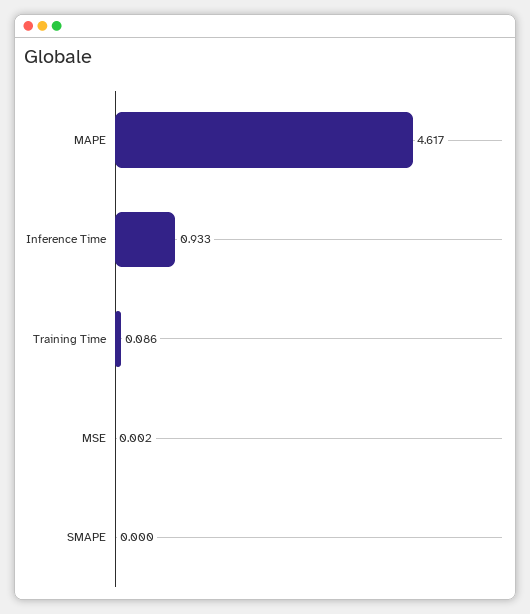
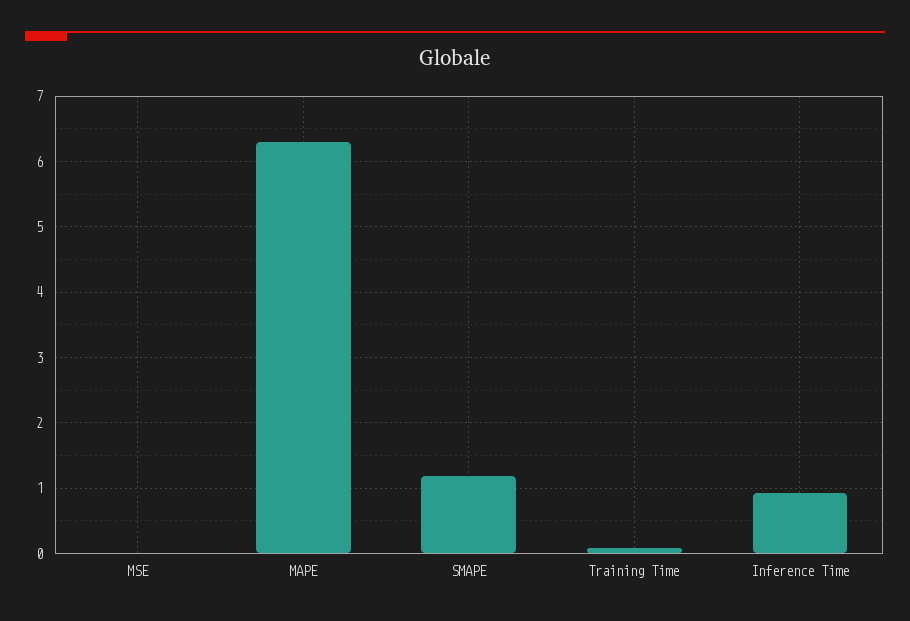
  {
-   "MAPE": 4.617,
+   "MAPE": 6.3,
    "Inference Time": 0.933,
    "Training Time": 0.086,
    "MSE": 0.002,
-   "SMAPE": 0
+   "SMAPE": 1.2
  }

